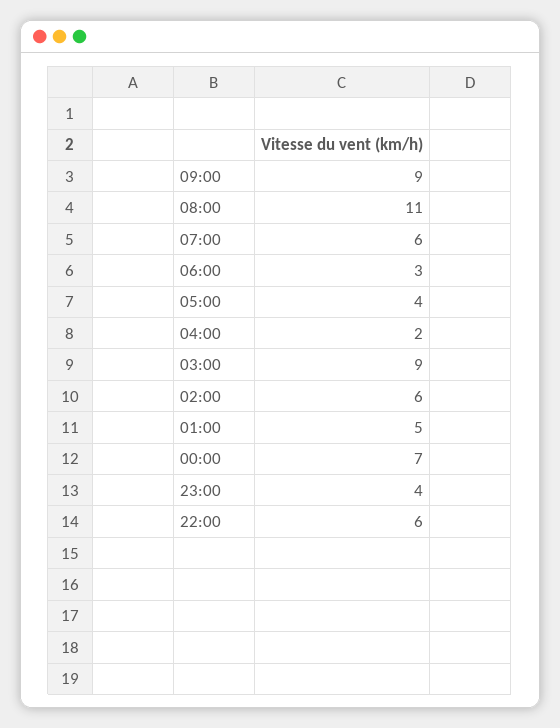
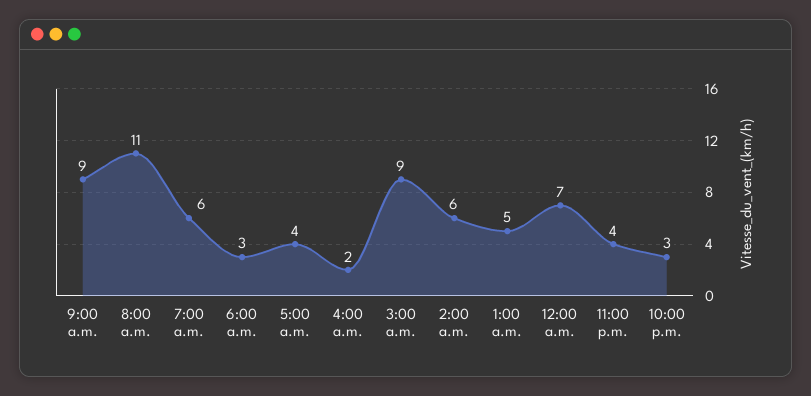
  {
    "09:00": 9,
    "08:00": 11,
    "07:00": 6,
    "06:00": 3,
    "05:00": 4,
    "04:00": 2,
    "03:00": 9,
    "02:00": 6,
    "01:00": 5,
    "00:00": 7,
    "23:00": 4,
-   "22:00": 6
+   "22:00": 3
  }

